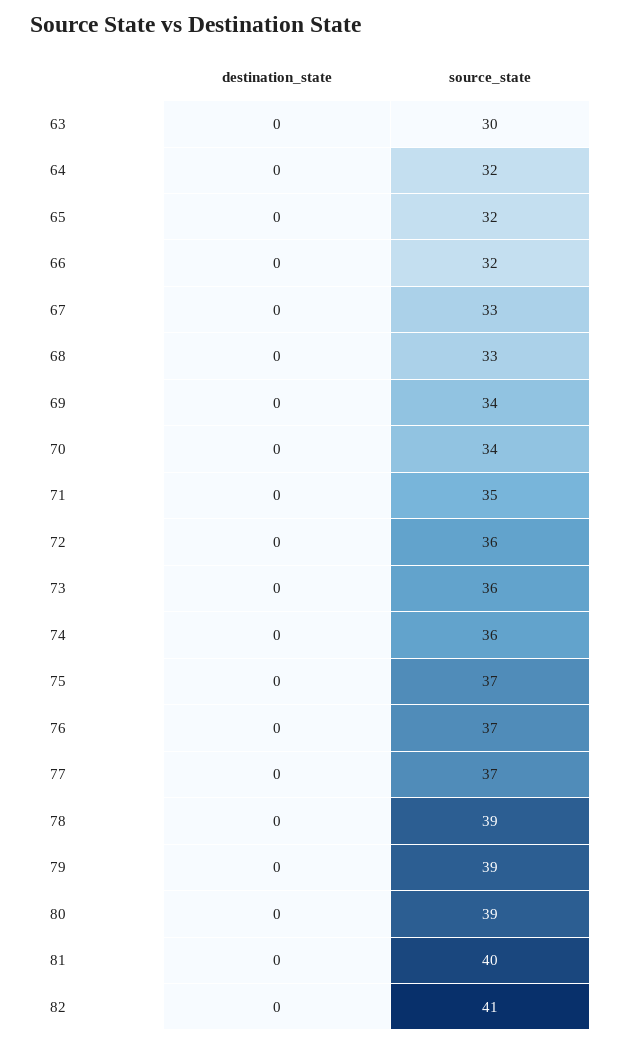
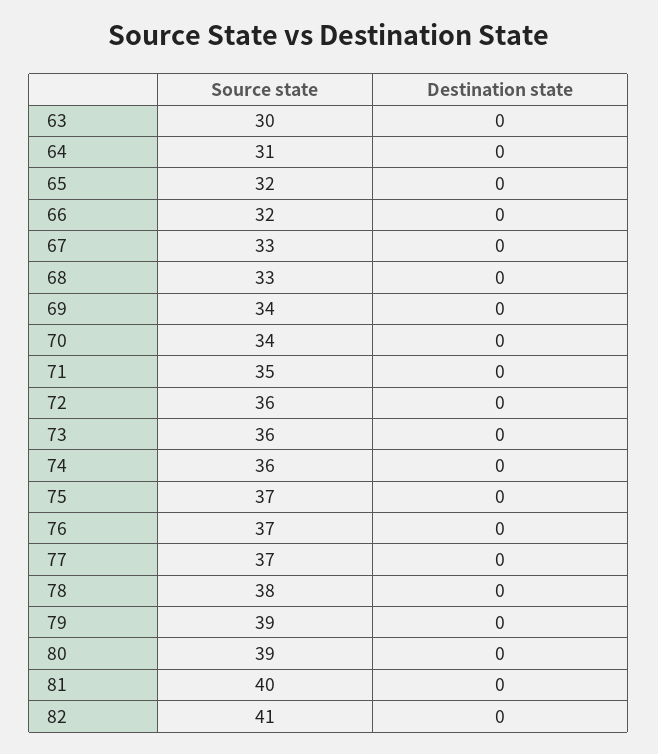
  {
    "destination_state": {
      "63": 0,
      "64": 0,
      "65": 0,
      "66": 0,
      "67": 0,
      "68": 0,
      "69": 0,
      "70": 0,
      "71": 0,
      "72": 0,
      "73": 0,
      "74": 0,
      "75": 0,
      "76": 0,
      "77": 0,
      "78": 0,
      "79": 0,
      "80": 0,
      "81": 0,
      "82": 0
    },
    "source_state": {
      "63": 30,
-     "64": 32,
+     "64": 31,
      "65": 32,
      "66": 32,
      "67": 33,
      "68": 33,
      "69": 34,
      "70": 34,
      "71": 35,
      "72": 36,
      "73": 36,
      "74": 36,
      "75": 37,
      "76": 37,
      "77": 37,
-     "78": 39,
+     "78": 38,
      "79": 39,
      "80": 39,
      "81": 40,
      "82": 41
    }
  }

